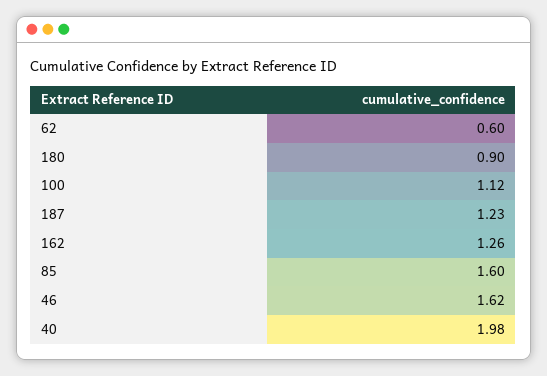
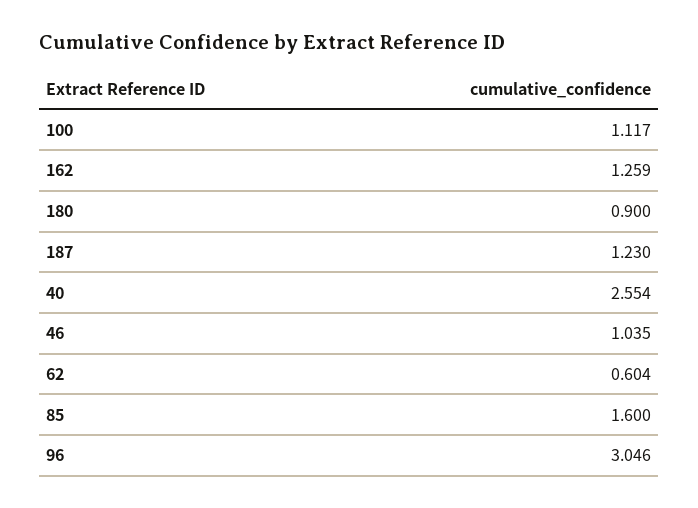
  {
    "62": 0.604,
    "180": 0.9,
    "100": 1.117,
    "187": 1.23,
    "162": 1.259,
    "85": 1.6,
-   "46": 1.62,
+   "46": 1.035,
-   "40": 1.98
+   "40": 2.554,
+   "96": 3.046
  }

